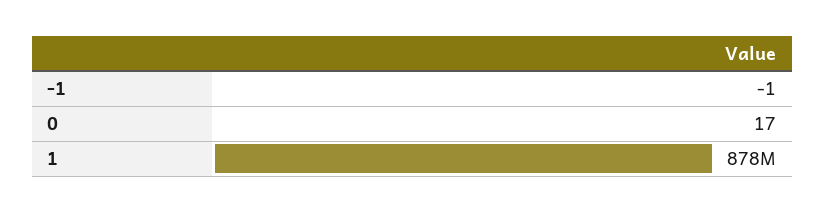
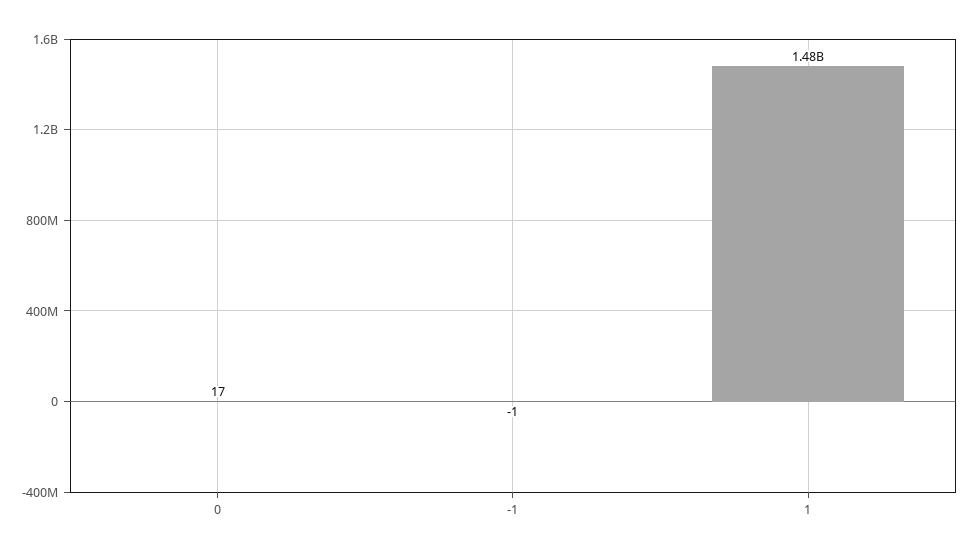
  {
    "-1": -1,
    "0": 17,
-   "1": 878000000
+   "1": 1480000000
  }

